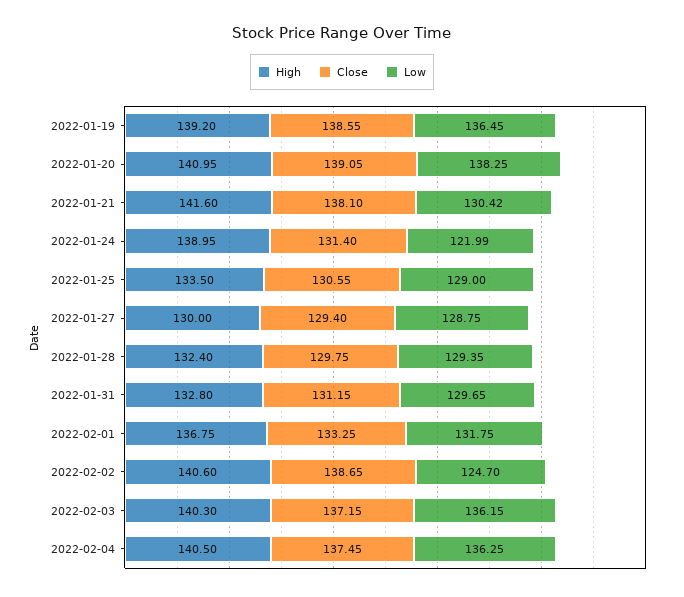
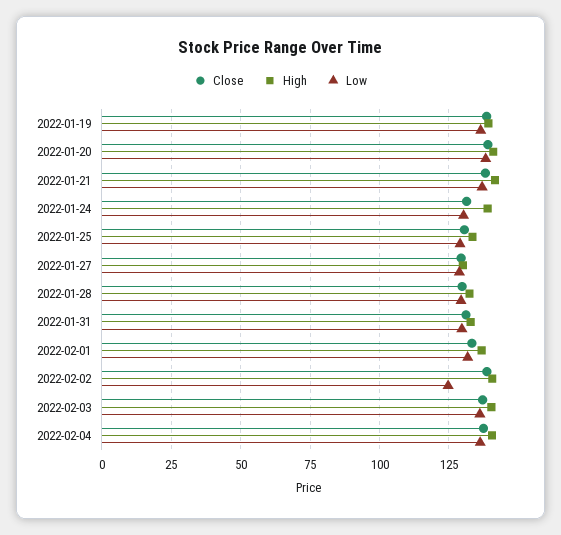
  {
    "High": {
      "2022-01-19": 139.2,
      "2022-01-20": 140.95,
      "2022-01-21": 141.6,
      "2022-01-24": 138.95,
      "2022-01-25": 133.5,
      "2022-01-27": 130,
      "2022-01-28": 132.4,
      "2022-01-31": 132.8,
      "2022-02-01": 136.75,
      "2022-02-02": 140.6,
      "2022-02-03": 140.3,
      "2022-02-04": 140.5
    },
    "Close": {
      "2022-01-19": 138.55,
      "2022-01-20": 139.05,
      "2022-01-21": 138.1,
      "2022-01-24": 131.4,
      "2022-01-25": 130.55,
      "2022-01-27": 129.4,
      "2022-01-28": 129.75,
      "2022-01-31": 131.15,
      "2022-02-01": 133.25,
      "2022-02-02": 138.65,
      "2022-02-03": 137.15,
      "2022-02-04": 137.45
    },
    "Low": {
      "2022-01-19": 136.45,
      "2022-01-20": 138.25,
-     "2022-01-21": 130.42,
+     "2022-01-21": 137.5,
-     "2022-01-24": 121.99,
+     "2022-01-24": 130,
      "2022-01-25": 129,
      "2022-01-27": 128.75,
      "2022-01-28": 129.35,
      "2022-01-31": 129.65,
      "2022-02-01": 131.75,
      "2022-02-02": 124.7,
      "2022-02-03": 136.15,
      "2022-02-04": 136.25
    }
  }

